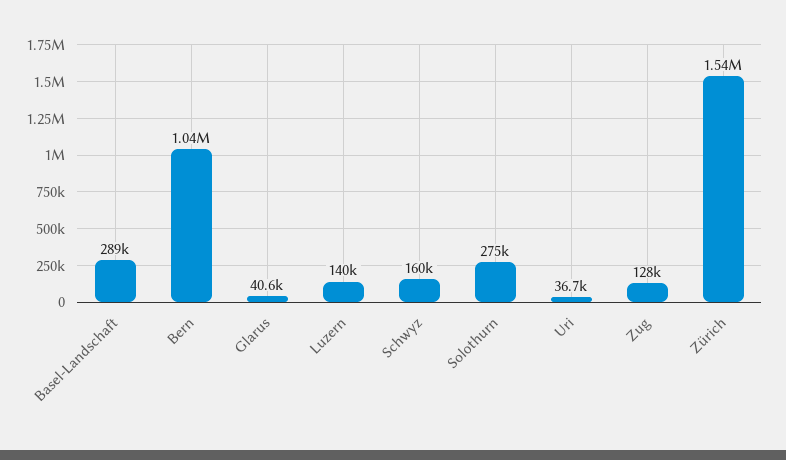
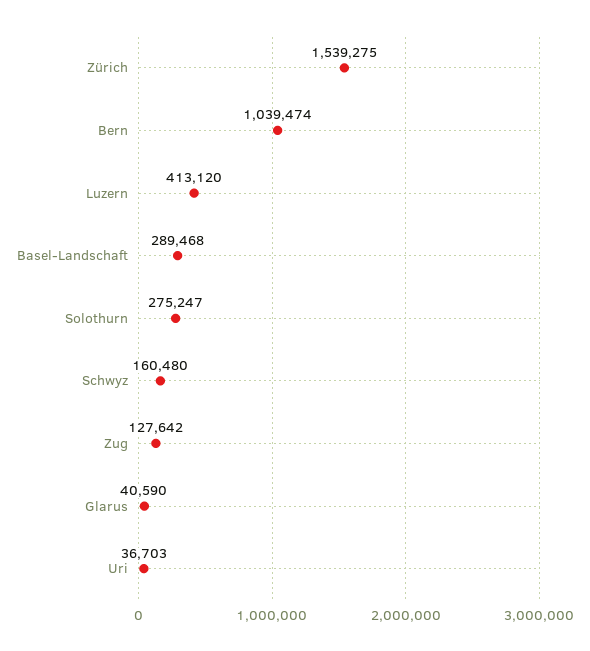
  {
    "Basel-Landschaft": 289468,
    "Bern": 1039474,
    "Glarus": 40590,
-   "Luzern": 140000,
+   "Luzern": 413120,
    "Schwyz": 160480,
    "Solothurn": 275247,
    "Uri": 36703,
    "Zug": 127642,
    "Zürich": 1539275
  }

